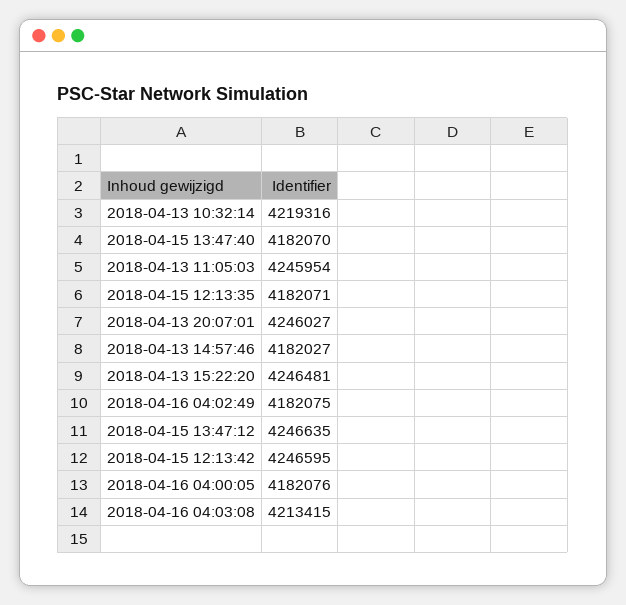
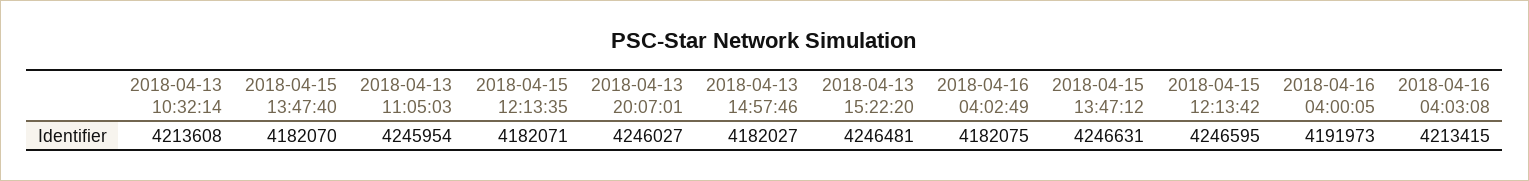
  {
-   "2018-04-13 10:32:14": 4219316,
+   "2018-04-13 10:32:14": 4213608,
    "2018-04-15 13:47:40": 4182070,
    "2018-04-13 11:05:03": 4245954,
    "2018-04-15 12:13:35": 4182071,
    "2018-04-13 20:07:01": 4246027,
    "2018-04-13 14:57:46": 4182027,
    "2018-04-13 15:22:20": 4246481,
    "2018-04-16 04:02:49": 4182075,
-   "2018-04-15 13:47:12": 4246635,
+   "2018-04-15 13:47:12": 4246631,
    "2018-04-15 12:13:42": 4246595,
-   "2018-04-16 04:00:05": 4182076,
+   "2018-04-16 04:00:05": 4191973,
    "2018-04-16 04:03:08": 4213415
  }

